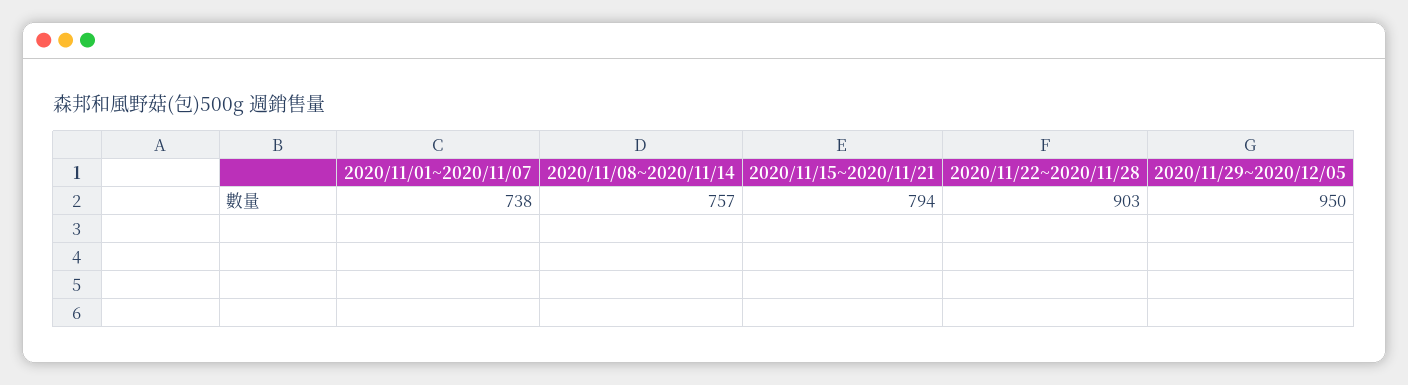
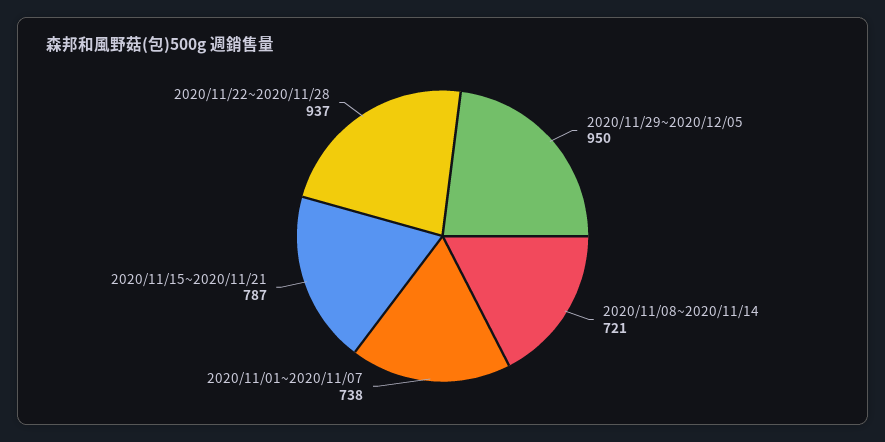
  {
    "2020/11/01~2020/11/07": 738,
-   "2020/11/08~2020/11/14": 757,
+   "2020/11/08~2020/11/14": 721,
-   "2020/11/15~2020/11/21": 794,
+   "2020/11/15~2020/11/21": 787,
-   "2020/11/22~2020/11/28": 903,
+   "2020/11/22~2020/11/28": 937,
    "2020/11/29~2020/12/05": 950
  }

